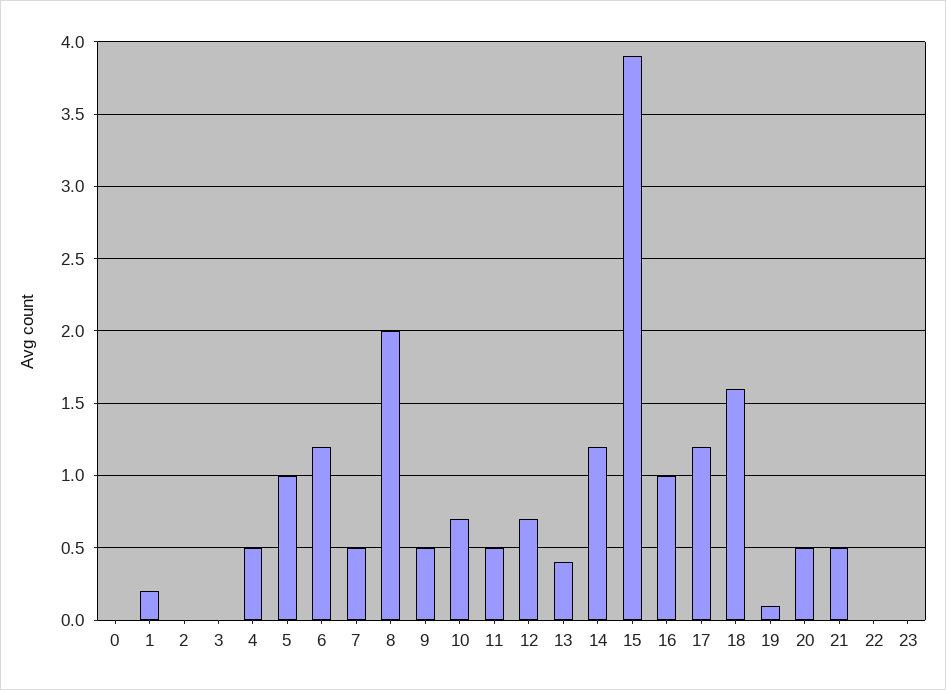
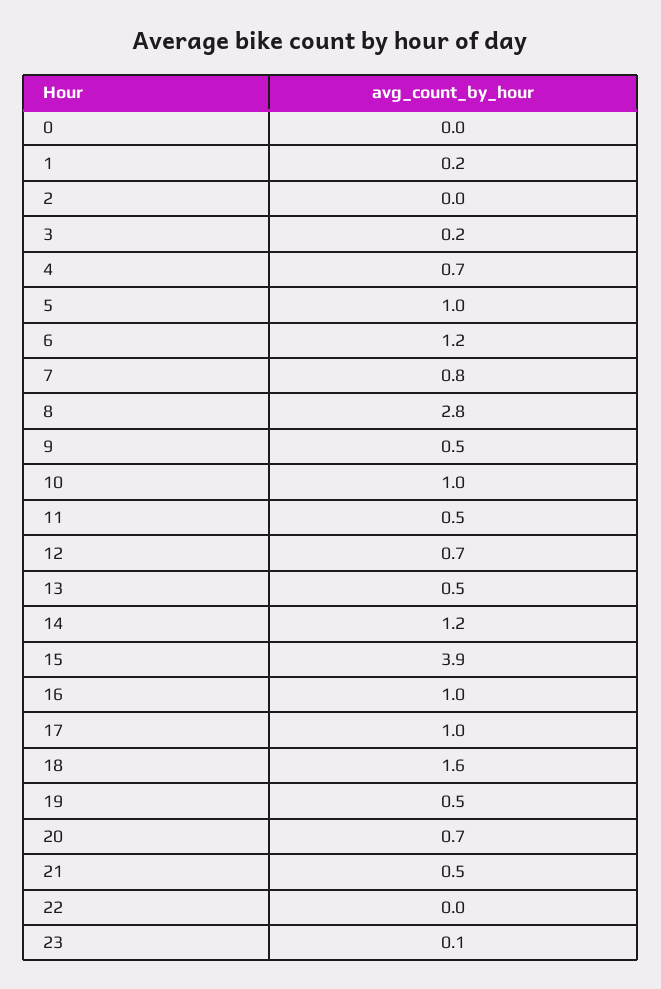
  {
    "0": 0,
    "1": 0.2,
    "2": 0,
-   "3": 0,
+   "3": 0.2,
-   "4": 0.5,
+   "4": 0.7,
    "5": 1,
    "6": 1.2,
-   "7": 0.5,
+   "7": 0.8,
-   "8": 2,
+   "8": 2.8,
    "9": 0.5,
-   "10": 0.7,
+   "10": 1,
    "11": 0.5,
    "12": 0.7,
-   "13": 0.4,
+   "13": 0.5,
    "14": 1.2,
    "15": 3.9,
    "16": 1,
-   "17": 1.2,
+   "17": 1,
    "18": 1.6,
-   "19": 0.1,
+   "19": 0.5,
-   "20": 0.5,
+   "20": 0.7,
    "21": 0.5,
    "22": 0,
-   "23": 0
+   "23": 0.1
  }

